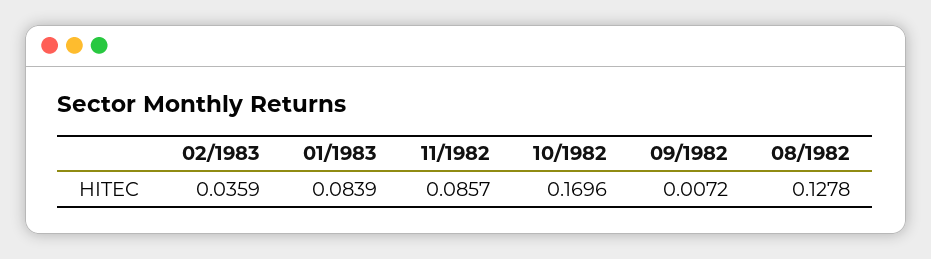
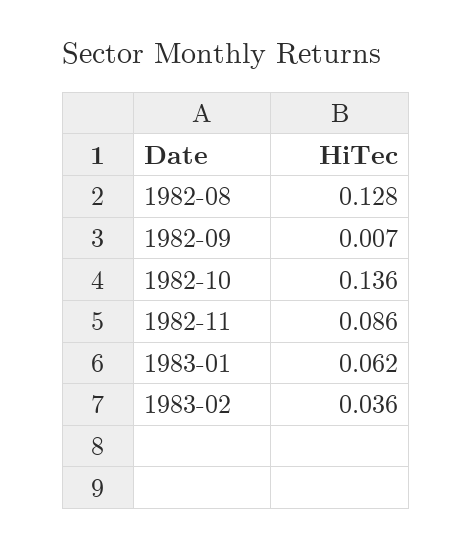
  {
    "02/1983": 0.0359,
-   "01/1983": 0.0839,
+   "01/1983": 0.062,
    "11/1982": 0.0857,
-   "10/1982": 0.1696,
+   "10/1982": 0.136,
    "09/1982": 0.0072,
    "08/1982": 0.1278
  }

